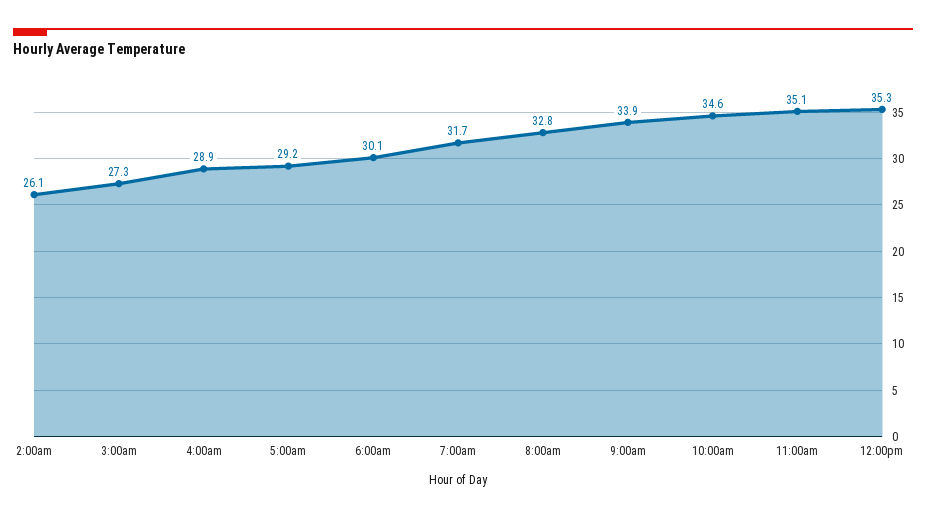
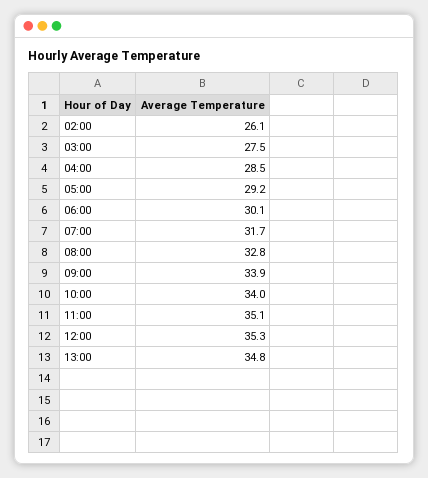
  {
    "2:00am": 26.1,
-   "3:00am": 27.3,
+   "3:00am": 27.5,
-   "4:00am": 28.9,
+   "4:00am": 28.5,
    "5:00am": 29.2,
    "6:00am": 30.1,
    "7:00am": 31.7,
    "8:00am": 32.8,
    "9:00am": 33.9,
-   "10:00am": 34.6,
+   "10:00am": 34,
    "11:00am": 35.1,
-   "12:00pm": 35.3
+   "12:00pm": 35.3,
+   "13:00": 34.8
  }

